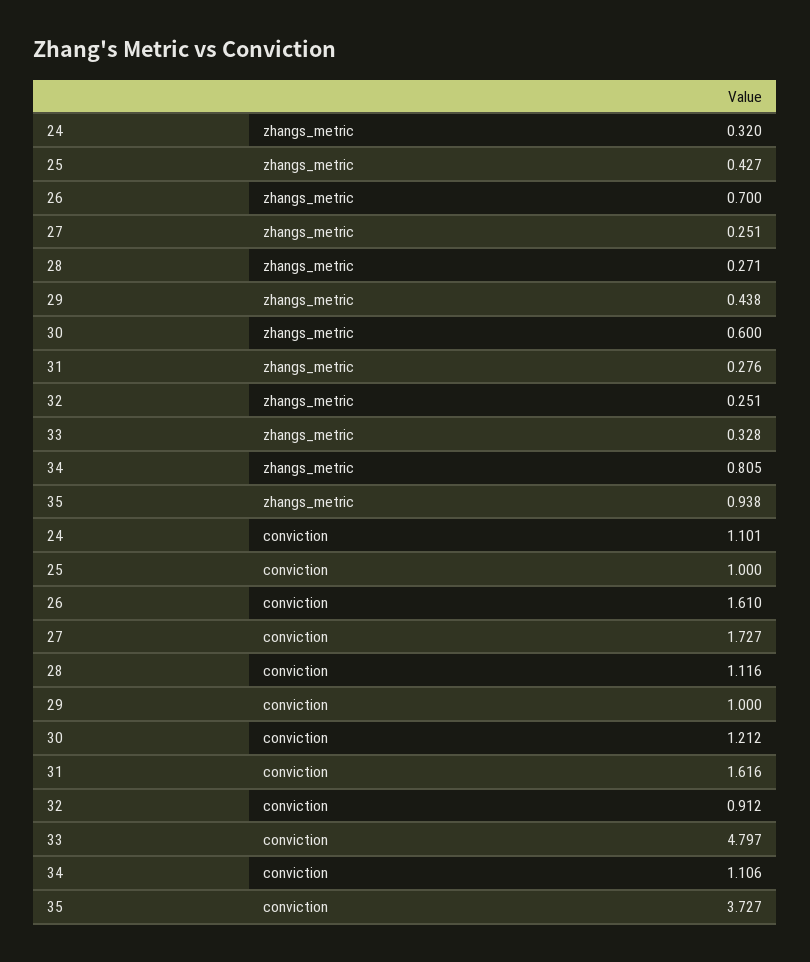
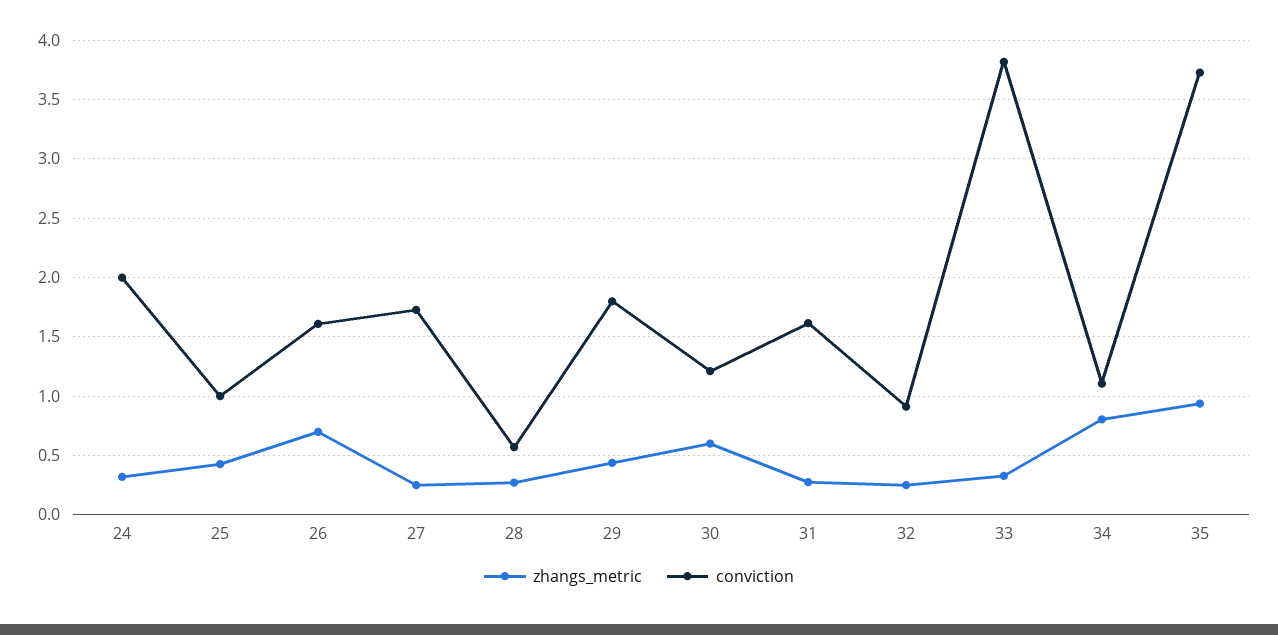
  {
    "zhangs_metric": {
      "24": 0.32,
      "25": 0.427,
      "26": 0.7,
      "27": 0.251,
      "28": 0.271,
      "29": 0.438,
      "30": 0.6,
      "31": 0.276,
      "32": 0.251,
      "33": 0.328,
      "34": 0.805,
      "35": 0.938
    },
    "conviction": {
-     "24": 1.101,
+     "24": 2,
      "25": 1,
      "26": 1.61,
      "27": 1.727,
-     "28": 1.116,
+     "28": 0.6,
-     "29": 1,
+     "29": 1.8,
      "30": 1.212,
      "31": 1.616,
      "32": 0.912,
-     "33": 4.797,
+     "33": 3.8,
      "34": 1.106,
      "35": 3.727
    }
  }

